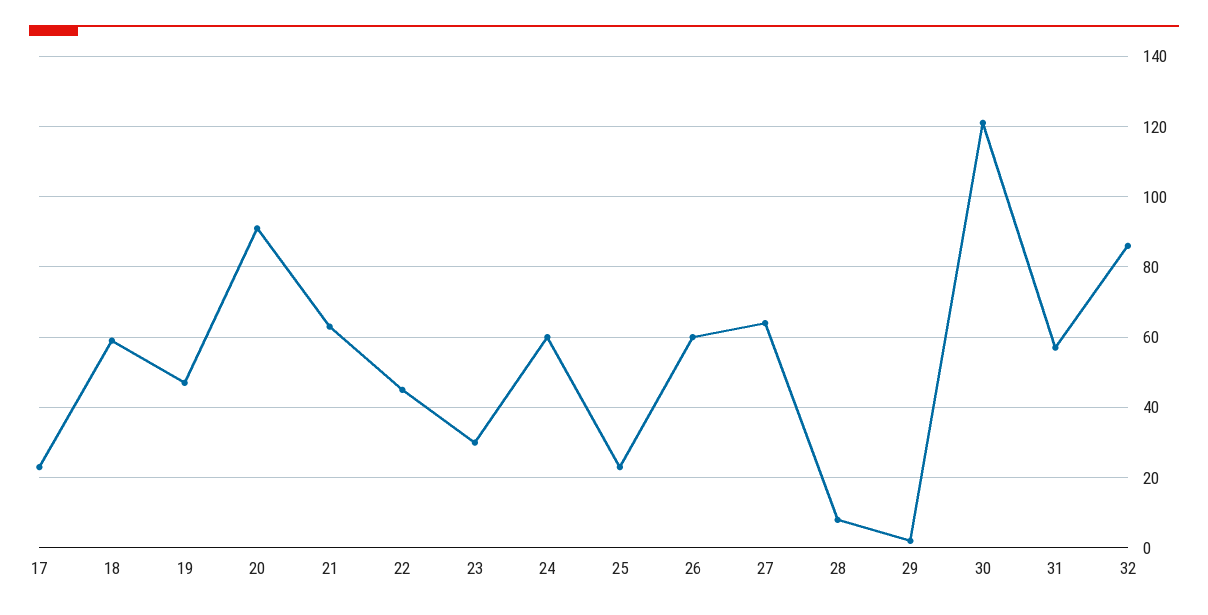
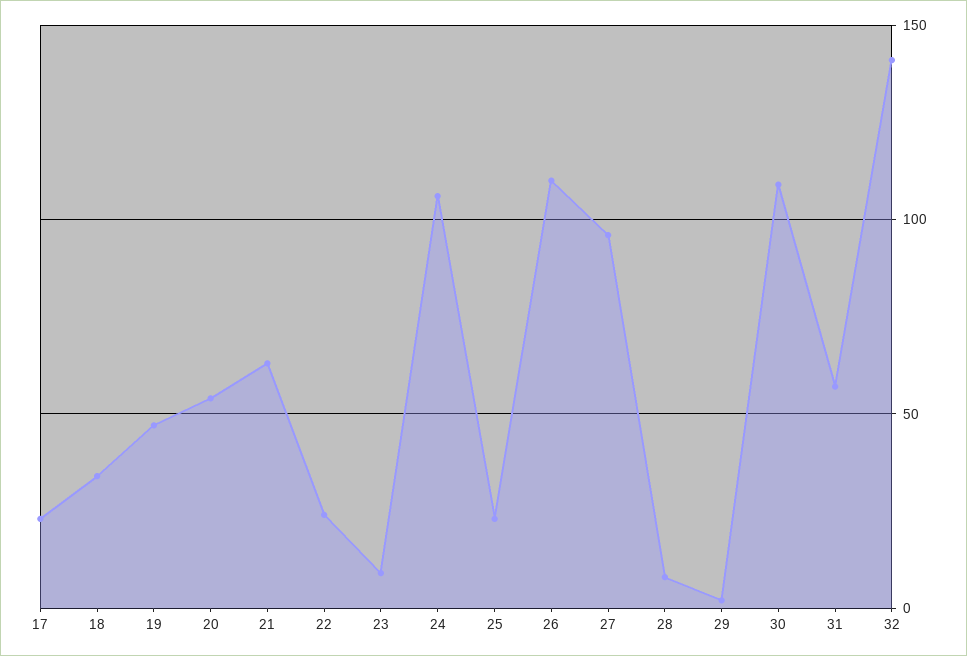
  {
    "17": 25,
-   "18": 60,
+   "18": 35,
    "19": 45,
-   "20": 90,
+   "20": 55,
    "21": 65,
-   "22": 45,
+   "22": 25,
-   "23": 30,
+   "23": 10,
-   "24": 60,
+   "24": 105,
    "25": 25,
-   "26": 60,
+   "26": 110,
-   "27": 65,
+   "27": 95,
    "28": 10,
    "29": 0,
-   "30": 120,
+   "30": 110,
    "31": 55,
-   "32": 85
+   "32": 140
  }

